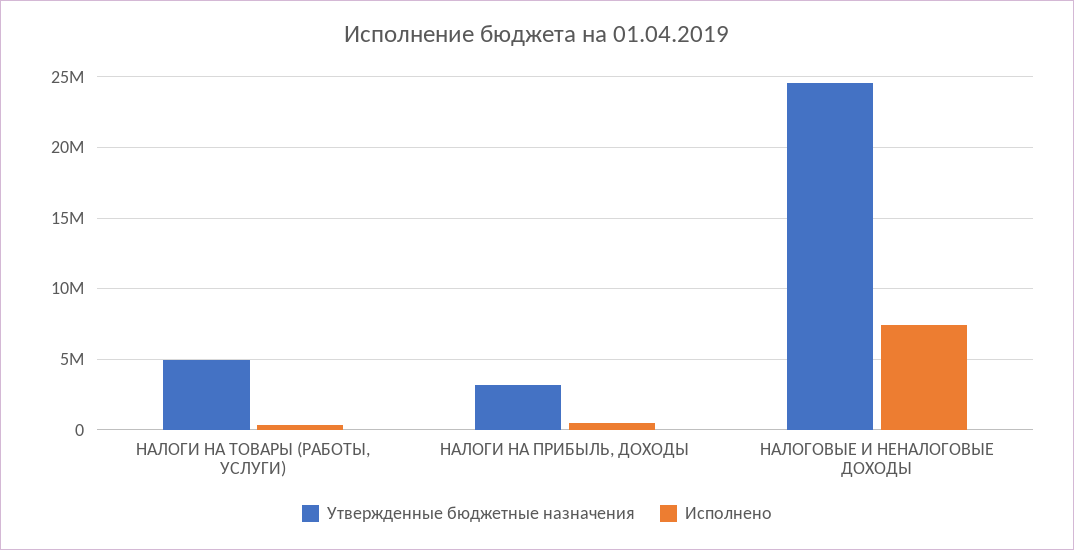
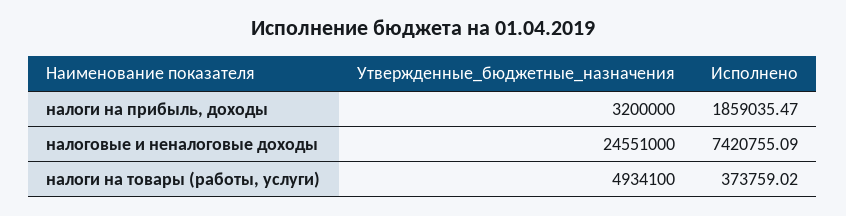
  {
    "Утвержденные бюджетные назначения": {
      "НАЛОГИ НА ТОВАРЫ (РАБОТЫ, УСЛУГИ)": 4934100,
      "НАЛОГИ НА ПРИБЫЛЬ, ДОХОДЫ": 3200000,
      "НАЛОГОВЫЕ И НЕНАЛОГОВЫЕ ДОХОДЫ": 24551000
    },
    "Исполнено": {
      "НАЛОГИ НА ТОВАРЫ (РАБОТЫ, УСЛУГИ)": 373759.02,
-     "НАЛОГИ НА ПРИБЫЛЬ, ДОХОДЫ": 500000,
+     "НАЛОГИ НА ПРИБЫЛЬ, ДОХОДЫ": 1859035.47,
      "НАЛОГОВЫЕ И НЕНАЛОГОВЫЕ ДОХОДЫ": 7420755.09
    }
  }

